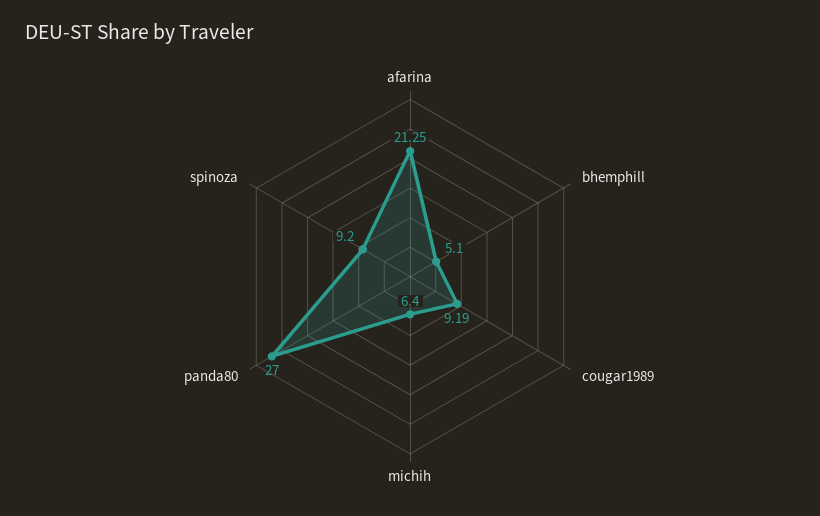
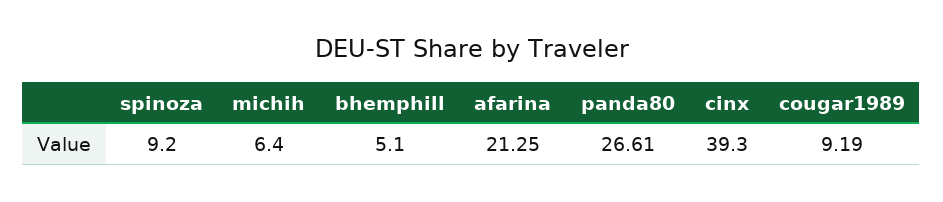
  {
    "afarina": 21.25,
    "bhemphill": 5.1,
    "cougar1989": 9.19,
    "michih": 6.4,
-   "panda80": 27,
+   "panda80": 26.61,
-   "spinoza": 9.2
+   "spinoza": 9.2,
+   "cinx": 39.3
  }

